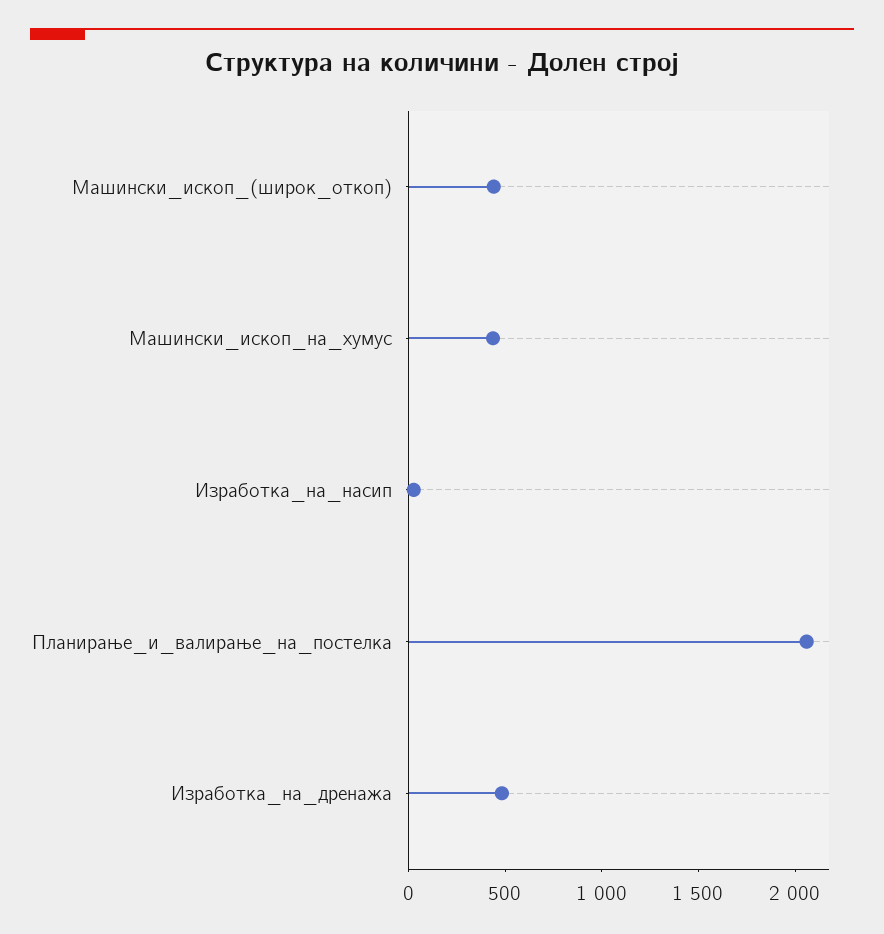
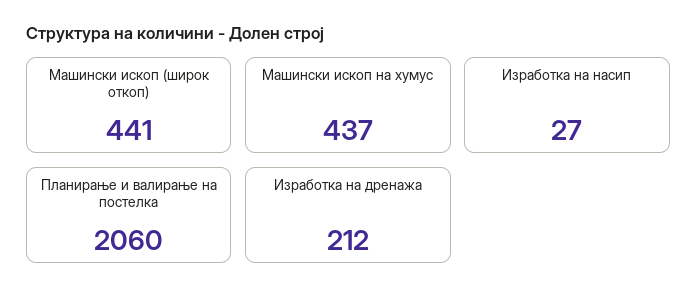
  {
    "Машински_ископ_(широк_откоп)": 441,
    "Машински_ископ_на_хумус": 437,
    "Изработка_на_насип": 27,
    "Планирање_и_валирање_на_постелка": 2060,
-   "Изработка_на_дренажа": 500
+   "Изработка_на_дренажа": 212
  }

